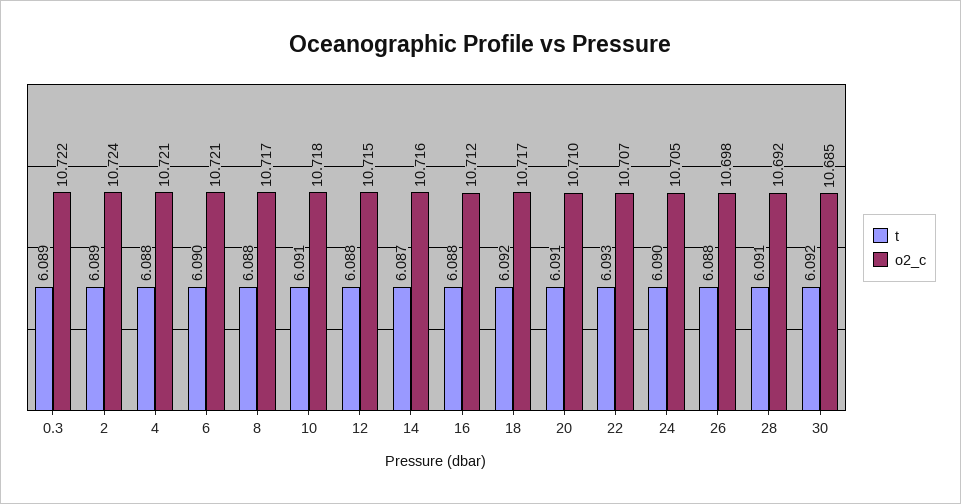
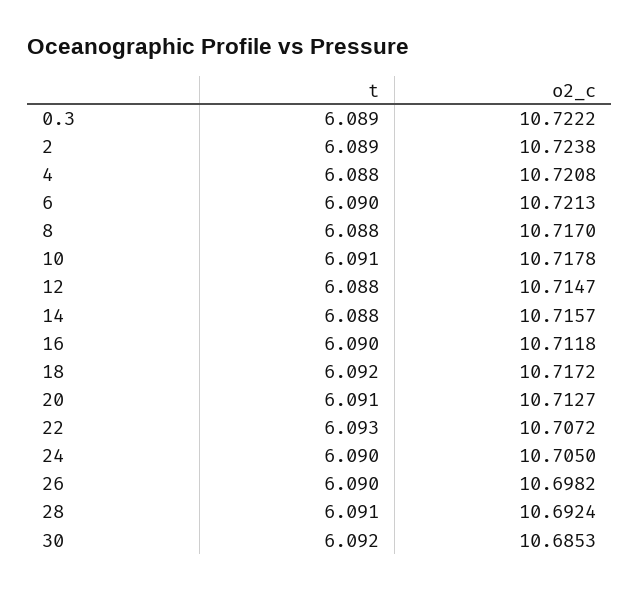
  {
    "t": {
      "0.3": 6.089,
      "2": 6.089,
      "4": 6.088,
      "6": 6.09,
      "8": 6.088,
      "10": 6.091,
      "12": 6.088,
-     "14": 6.087,
+     "14": 6.088,
-     "16": 6.088,
+     "16": 6.09,
      "18": 6.092,
      "20": 6.091,
      "22": 6.093,
      "24": 6.09,
-     "26": 6.088,
+     "26": 6.09,
      "28": 6.091,
      "30": 6.092
    },
    "o2_c": {
      "0.3": 10.7222,
      "2": 10.7238,
      "4": 10.7208,
      "6": 10.7213,
      "8": 10.717,
      "10": 10.7178,
      "12": 10.7147,
      "14": 10.7157,
      "16": 10.7118,
      "18": 10.7172,
-     "20": 10.71,
+     "20": 10.7127,
      "22": 10.7072,
      "24": 10.705,
      "26": 10.6982,
      "28": 10.6924,
      "30": 10.6853
    }
  }

